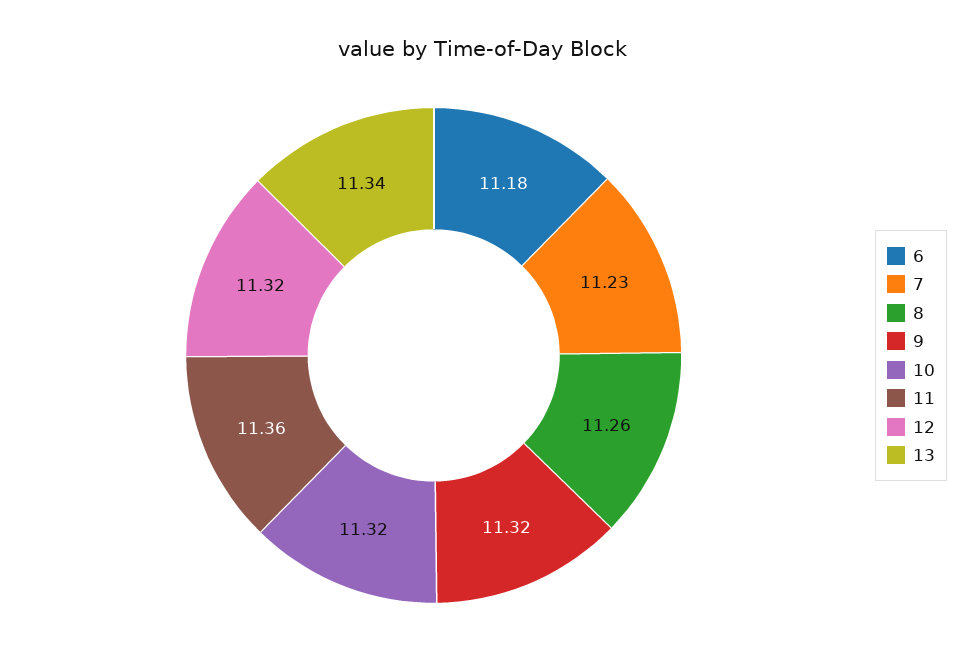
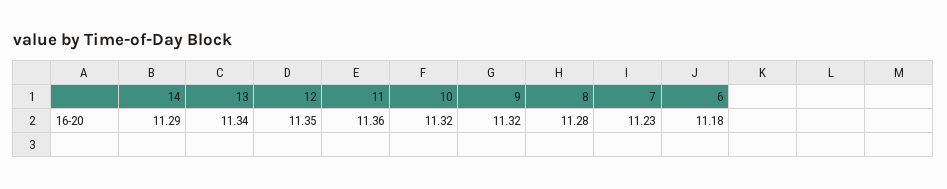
  {
    "6": 11.18,
    "7": 11.23,
-   "8": 11.26,
+   "8": 11.28,
    "9": 11.32,
    "10": 11.32,
    "11": 11.36,
-   "12": 11.32,
+   "12": 11.35,
-   "13": 11.34
+   "13": 11.34,
+   "14": 11.29
  }

